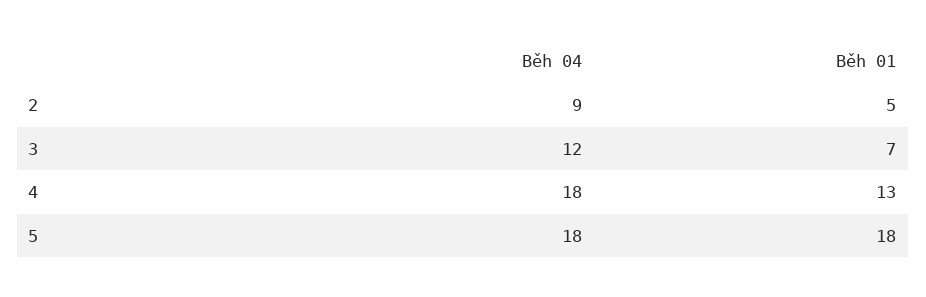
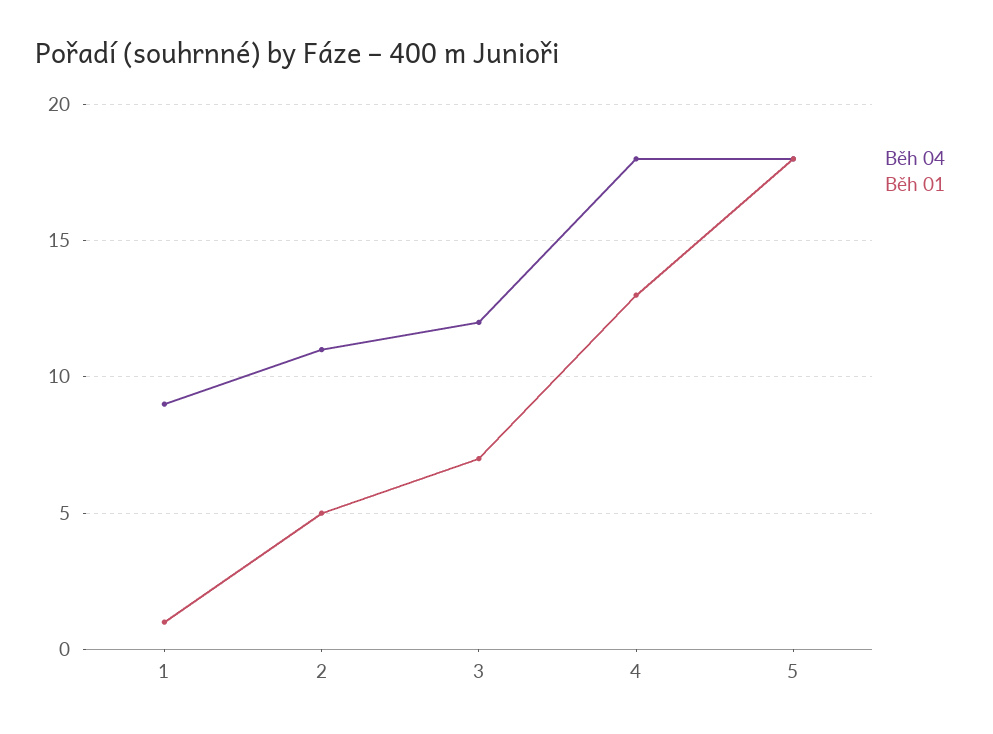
  {
    "Běh 04": {
-     "2": 9,
+     "2": 11,
      "3": 12,
      "4": 18,
-     "5": 18
+     "5": 18,
+     "1": 9
    },
    "Běh 01": {
      "2": 5,
      "3": 7,
      "4": 13,
-     "5": 18
+     "5": 18,
+     "1": 1
    }
  }

